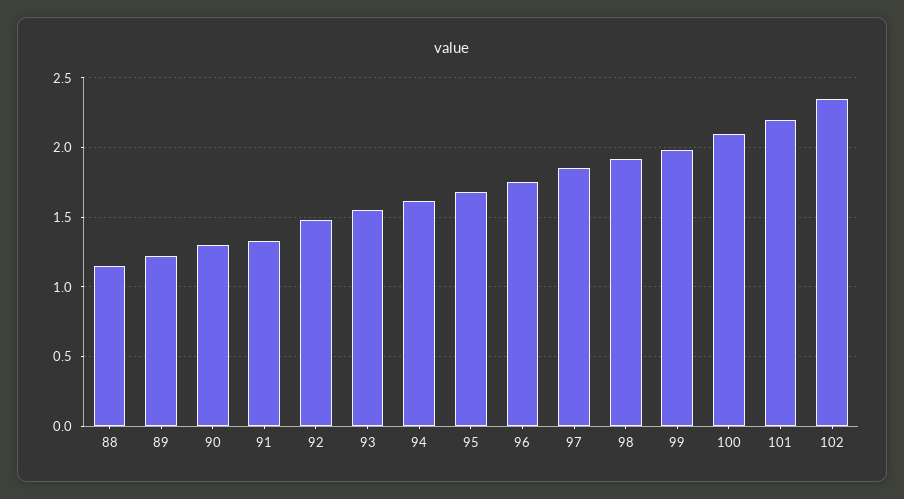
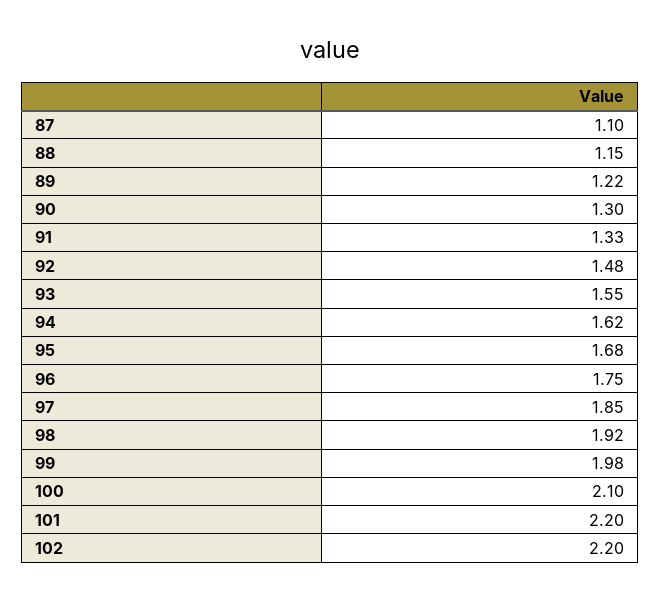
  {
    "88": 1.15,
    "89": 1.22,
    "90": 1.3,
    "91": 1.33,
    "92": 1.48,
    "93": 1.55,
    "94": 1.62,
    "95": 1.68,
    "96": 1.75,
    "97": 1.85,
    "98": 1.92,
    "99": 1.98,
    "100": 2.1,
    "101": 2.2,
-   "102": 2.35
+   "102": 2.2,
+   "87": 1.1
  }

